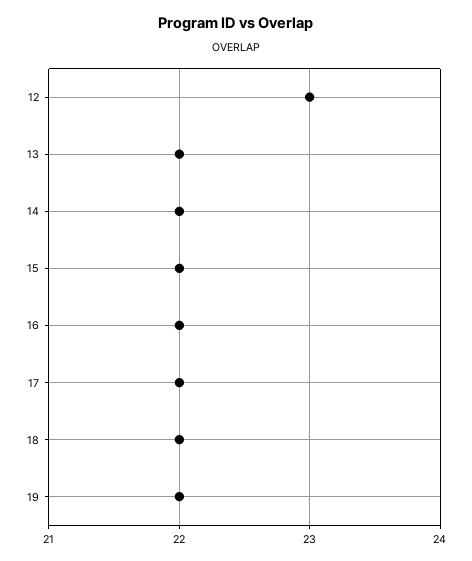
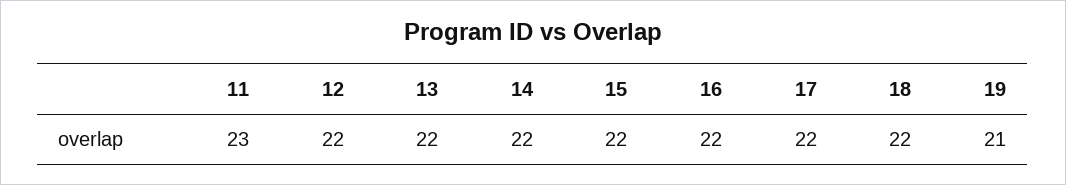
  {
-   "12": 23,
+   "12": 22,
    "13": 22,
    "14": 22,
    "15": 22,
    "16": 22,
    "17": 22,
    "18": 22,
-   "19": 22
+   "19": 21,
+   "11": 23
  }

